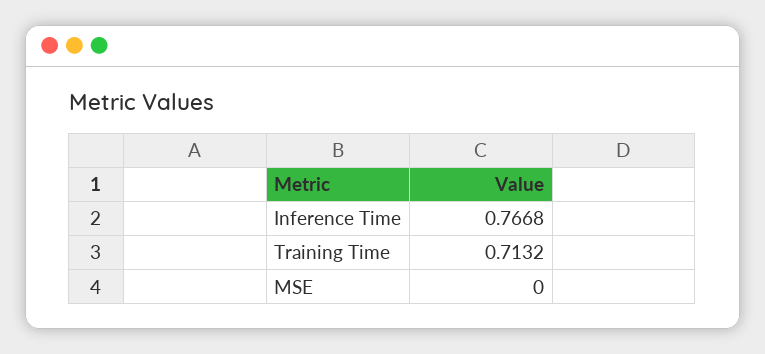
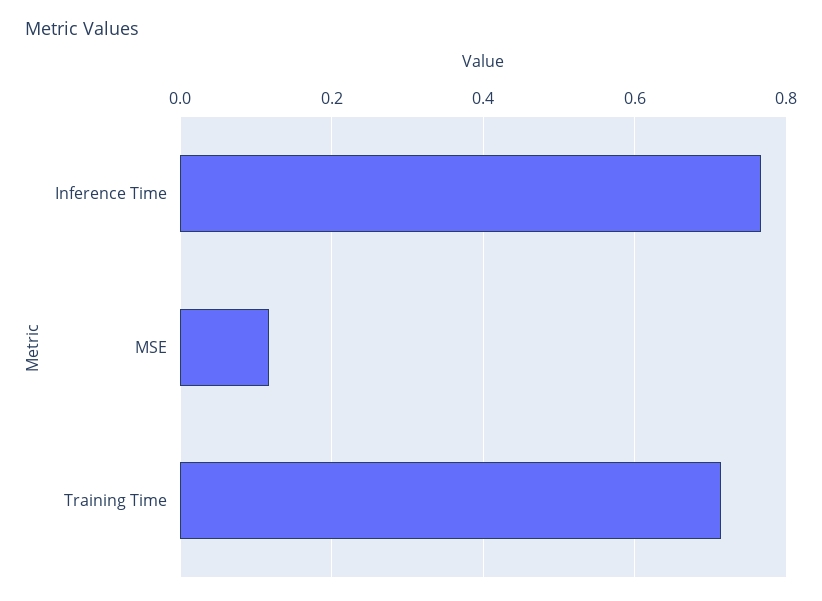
  {
    "Inference Time": 0.7668,
    "Training Time": 0.7132,
-   "MSE": 0
+   "MSE": 0.12
  }

